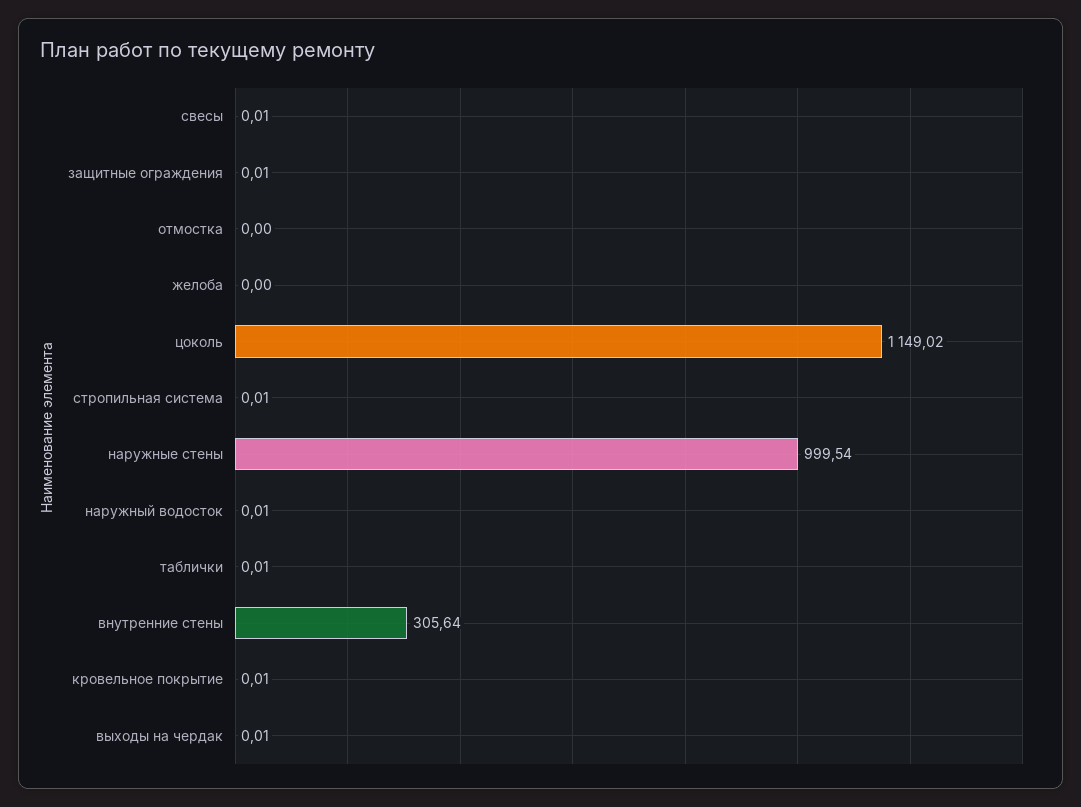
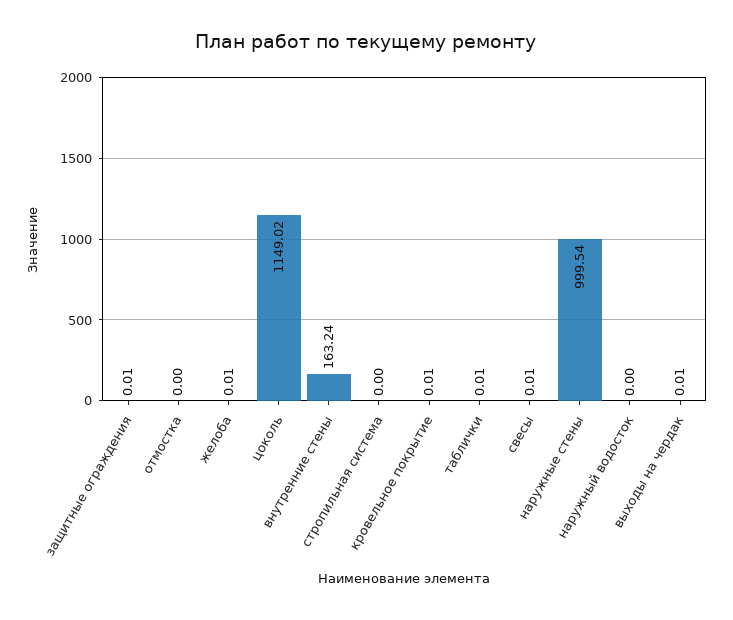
  {
    "свесы": 0.01,
    "защитные ограждения": 0.01,
    "отмостка": 0,
-   "желоба": 0,
+   "желоба": 0.01,
    "цоколь": 1149.02,
-   "стропильная система": 0.01,
+   "стропильная система": 0,
    "наружные стены": 999.54,
-   "наружный водосток": 0.01,
+   "наружный водосток": 0,
    "таблички": 0.01,
-   "внутренние стены": 305.64,
+   "внутренние стены": 163.24,
    "кровельное покрытие": 0.01,
    "выходы на чердак": 0.01
  }

